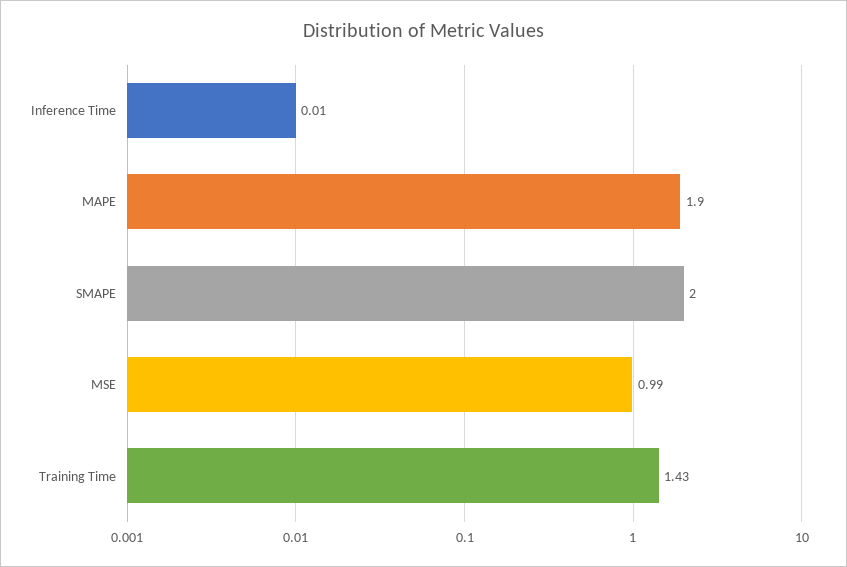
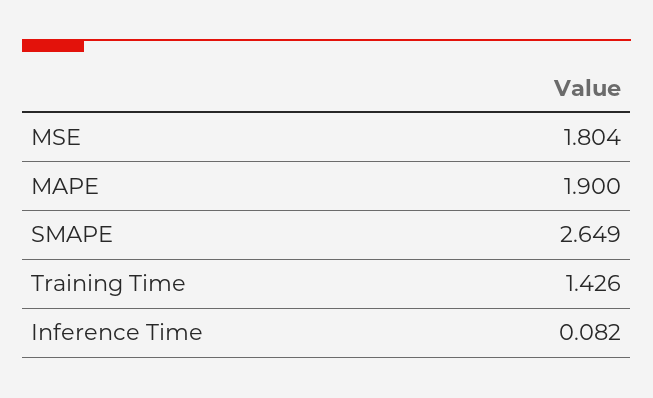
  {
-   "Inference Time": 0.01,
+   "Inference Time": 0.082,
    "MAPE": 1.9,
-   "SMAPE": 2,
+   "SMAPE": 2.649,
-   "MSE": 0.99,
+   "MSE": 1.804,
    "Training Time": 1.426
  }

